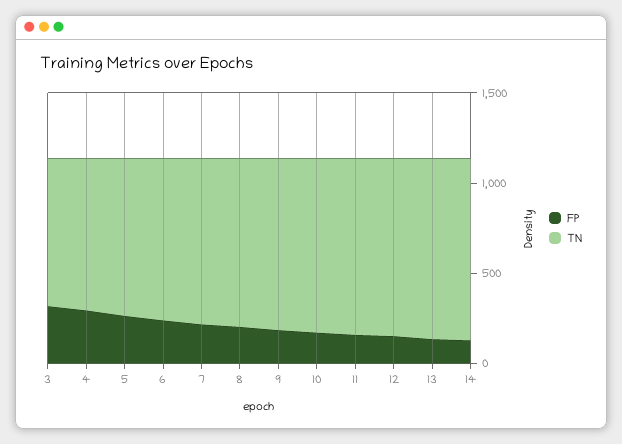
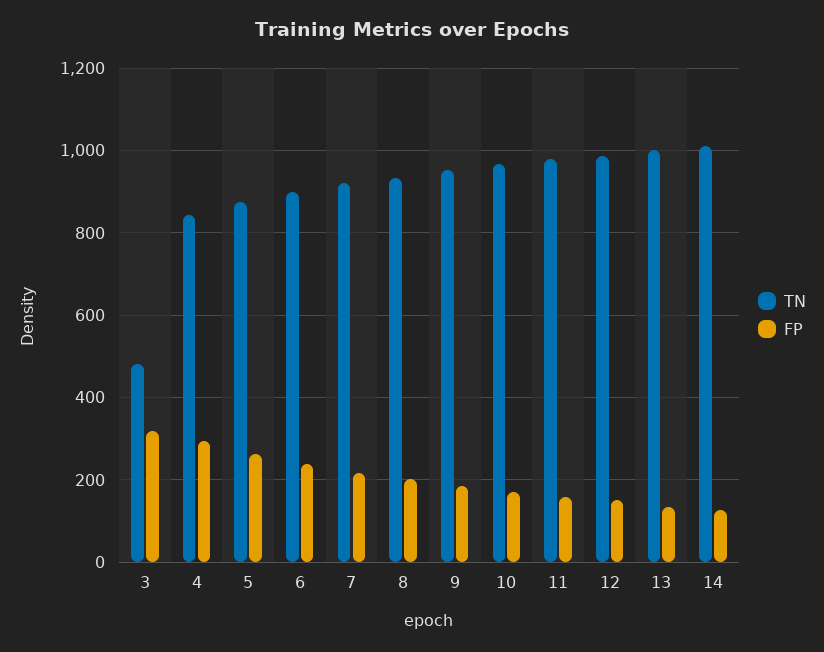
  {
    "FP": {
      "3": 320,
      "4": 300,
      "5": 260,
      "6": 240,
      "7": 220,
      "8": 200,
      "9": 180,
      "10": 180,
      "11": 160,
      "12": 160,
      "13": 140,
      "14": 120
    },
    "TN": {
-     "3": 800,
+     "3": 480,
      "4": 840,
      "5": 880,
      "6": 900,
      "7": 920,
      "8": 940,
      "9": 960,
      "10": 960,
      "11": 980,
      "12": 980,
      "13": 1000,
      "14": 1020
    }
  }

